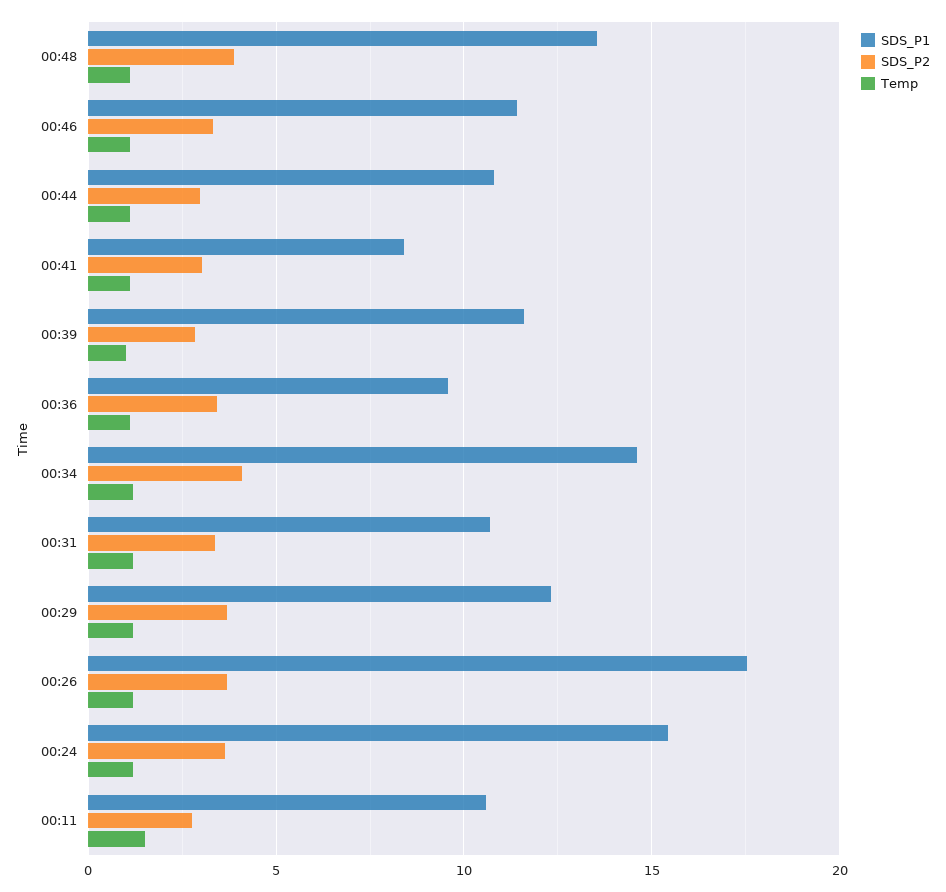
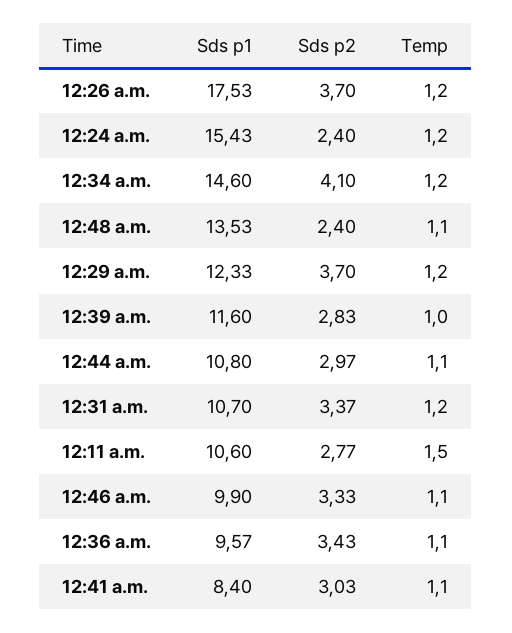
  {
    "SDS_P1": {
      "00:48": 13.53,
-     "00:46": 11.5,
+     "00:46": 9.9,
      "00:44": 10.8,
      "00:41": 8.4,
      "00:39": 11.6,
      "00:36": 9.57,
      "00:34": 14.6,
      "00:31": 10.7,
      "00:29": 12.33,
      "00:26": 17.53,
      "00:24": 15.43,
      "00:11": 10.6
    },
    "SDS_P2": {
-     "00:48": 4,
+     "00:48": 2.4,
      "00:46": 3.33,
      "00:44": 2.97,
      "00:41": 3.03,
      "00:39": 2.83,
      "00:36": 3.43,
      "00:34": 4.1,
      "00:31": 3.37,
      "00:29": 3.7,
      "00:26": 3.7,
-     "00:24": 3.5,
+     "00:24": 2.4,
      "00:11": 2.77
    },
    "Temp": {
      "00:48": 1.1,
      "00:46": 1.1,
      "00:44": 1.1,
      "00:41": 1.1,
      "00:39": 1,
      "00:36": 1.1,
      "00:34": 1.2,
      "00:31": 1.2,
      "00:29": 1.2,
      "00:26": 1.2,
      "00:24": 1.2,
      "00:11": 1.5
    }
  }

